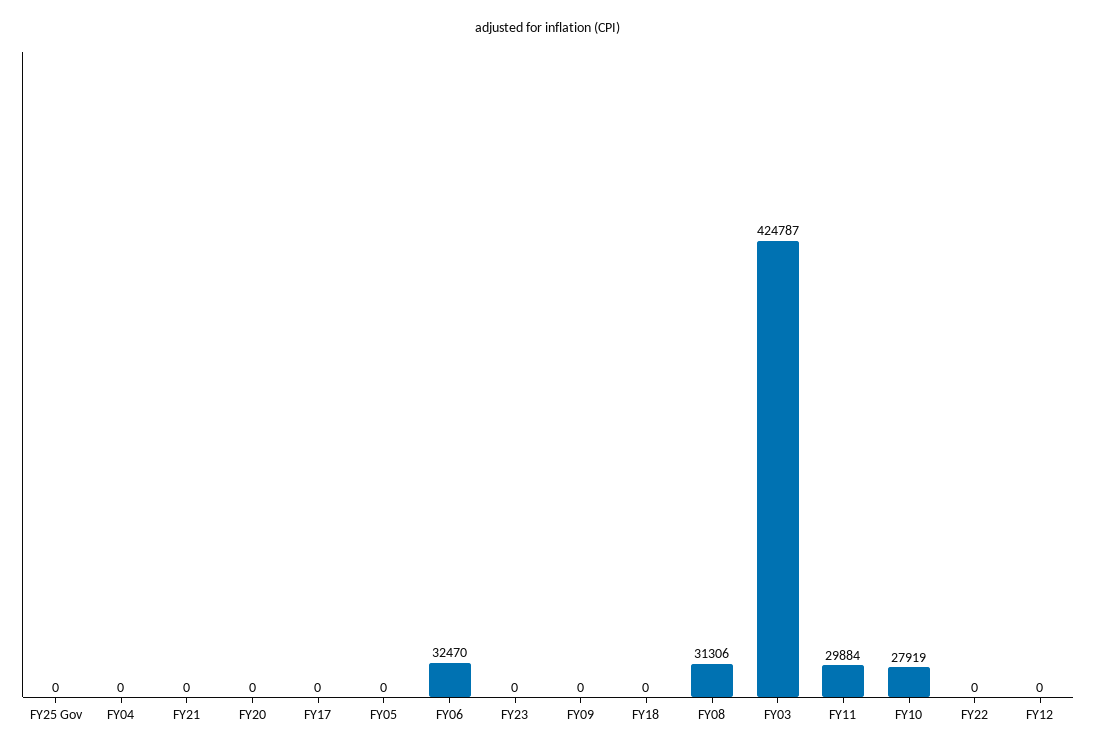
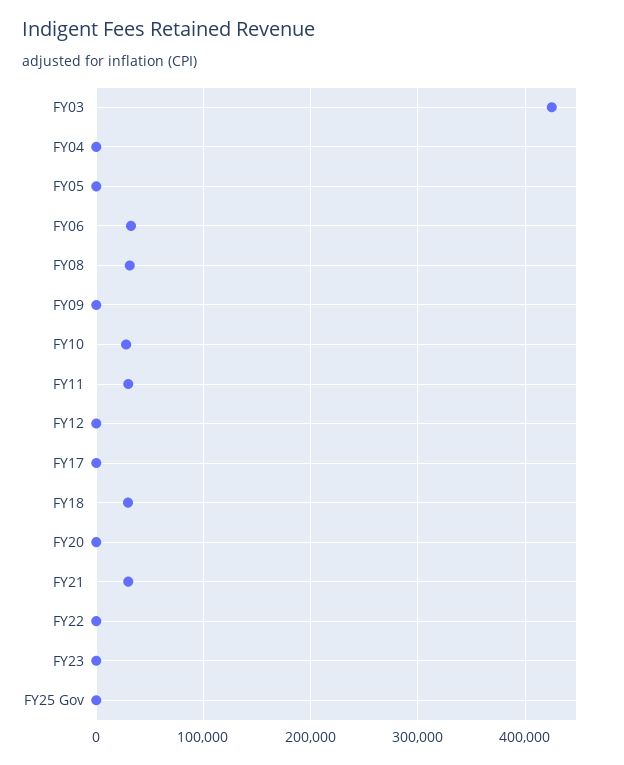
  {
    "FY25 Gov": 0,
    "FY04": 0,
-   "FY21": 0,
+   "FY21": 30000,
    "FY20": 0,
    "FY17": 0,
    "FY05": 0,
    "FY06": 32470,
    "FY23": 0,
    "FY09": 0,
-   "FY18": 0,
+   "FY18": 30000,
    "FY08": 31306,
    "FY03": 424787,
    "FY11": 29884,
    "FY10": 27919,
    "FY22": 0,
    "FY12": 0
  }

